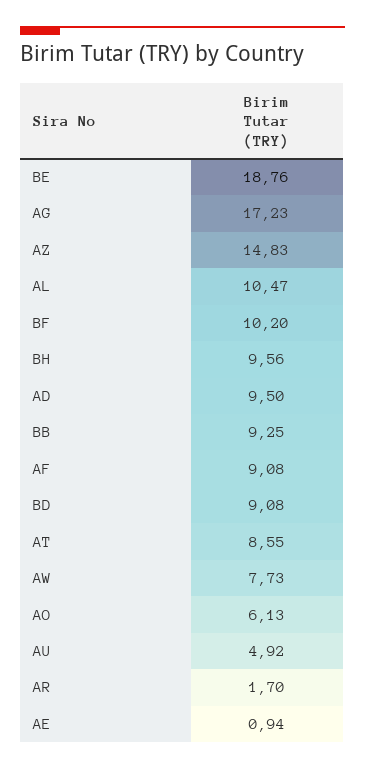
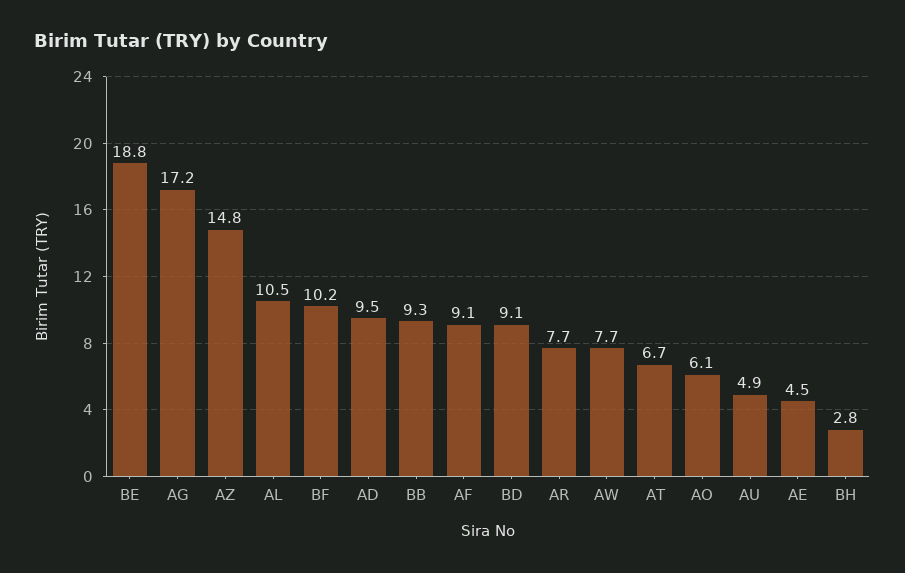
  {
    "BE": 18.76,
    "AG": 17.23,
    "AZ": 14.83,
    "AL": 10.47,
    "BF": 10.2,
-   "BH": 9.56,
+   "BH": 2.8,
    "AD": 9.5,
    "BB": 9.25,
    "AF": 9.08,
    "BD": 9.08,
-   "AT": 8.55,
+   "AT": 6.7,
    "AW": 7.73,
    "AO": 6.13,
    "AU": 4.92,
-   "AR": 1.7,
+   "AR": 7.7,
-   "AE": 0.94
+   "AE": 4.5
  }

